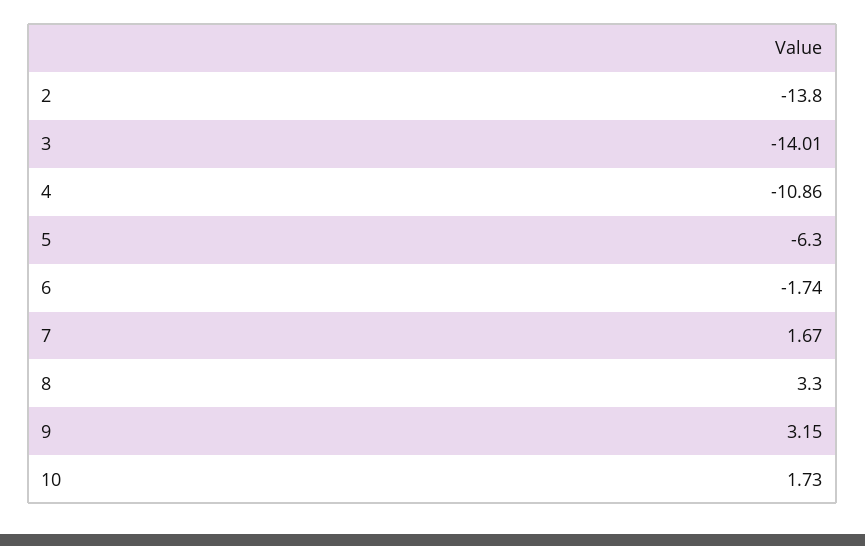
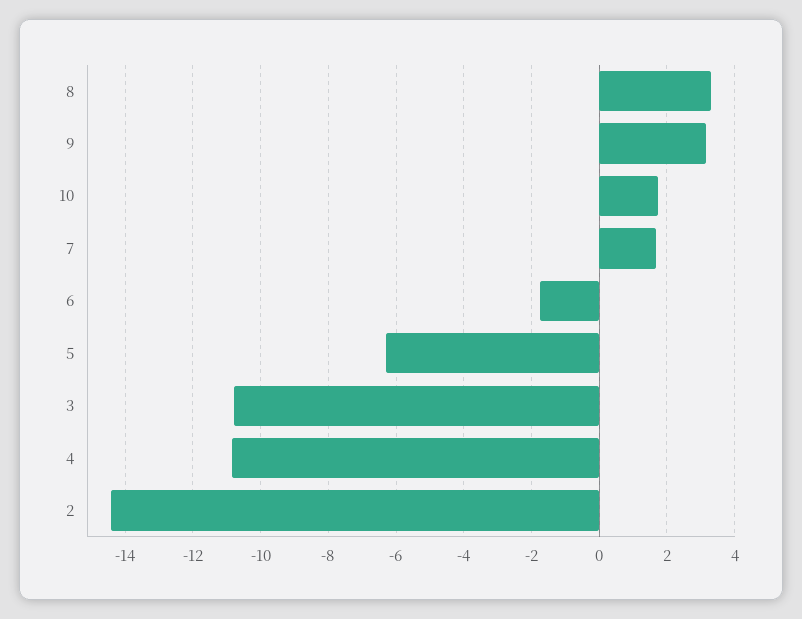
  {
-   "2": -13.8,
+   "2": -14.4,
-   "3": -14.01,
+   "3": -10.8,
    "4": -10.86,
    "5": -6.3,
    "6": -1.74,
    "7": 1.67,
    "8": 3.3,
    "9": 3.15,
    "10": 1.73
  }

